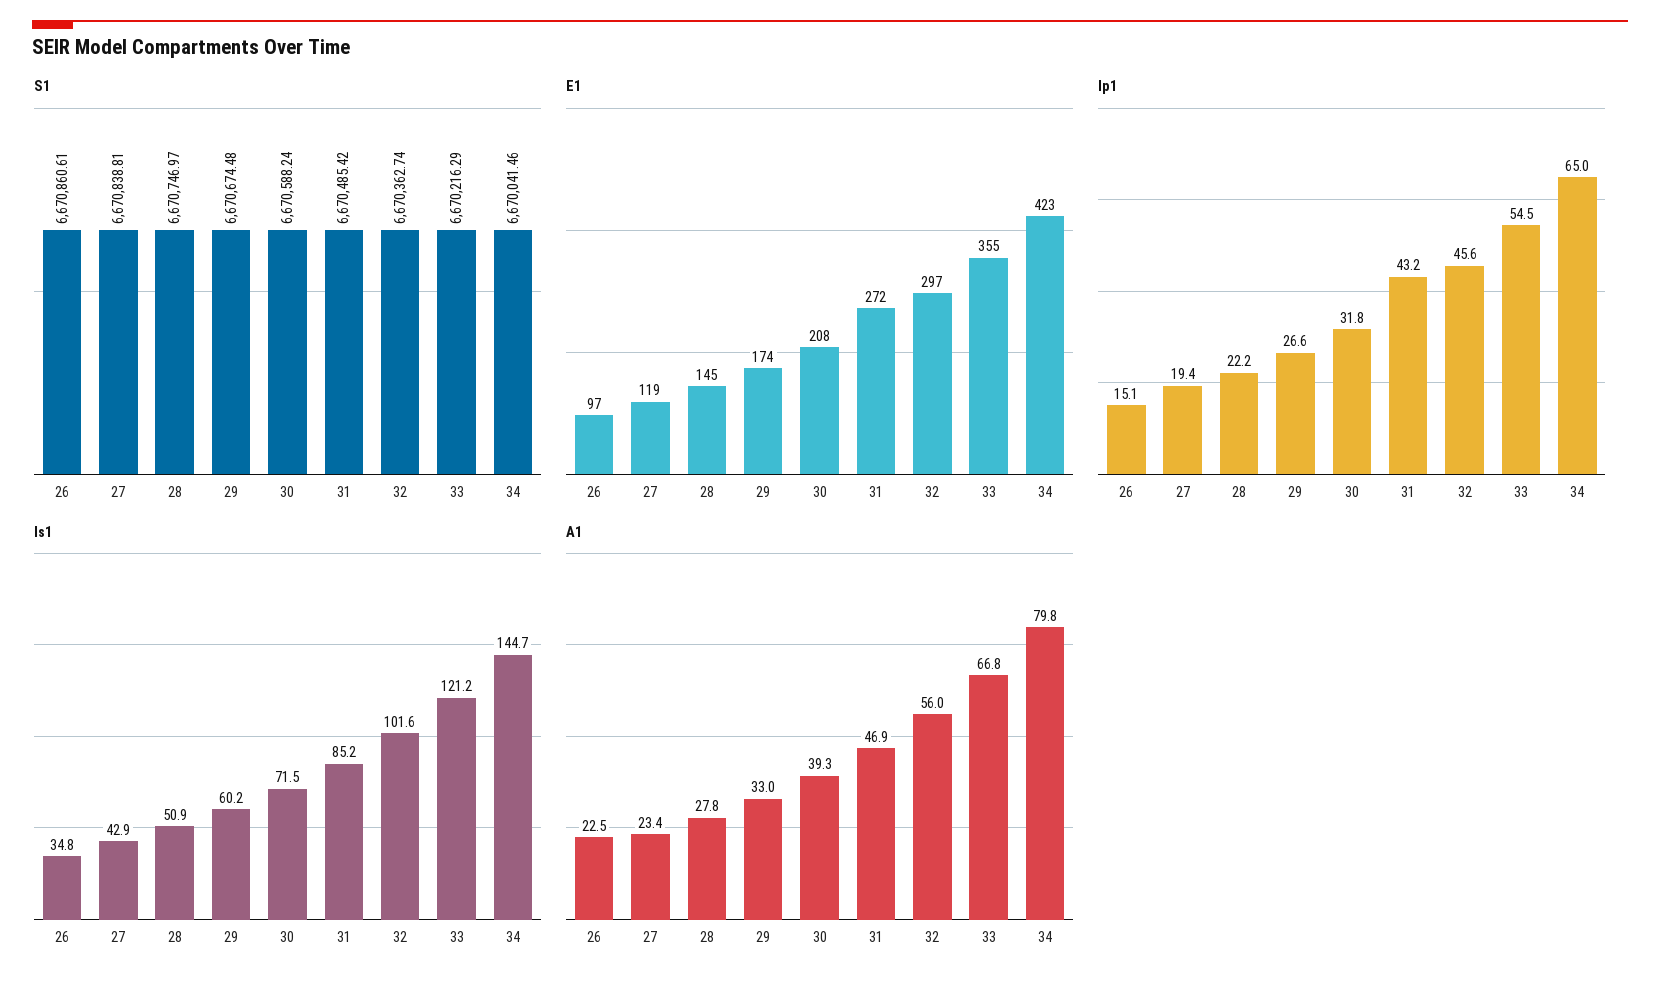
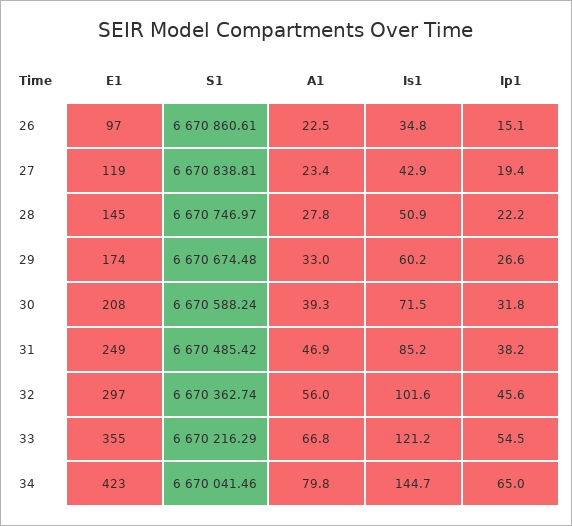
  {
    "S1": {
      "26": 6670860.61,
      "27": 6670838.81,
      "28": 6670746.97,
      "29": 6670674.48,
      "30": 6670588.24,
      "31": 6670485.42,
      "32": 6670362.74,
      "33": 6670216.29,
      "34": 6670041.46
    },
    "E1": {
      "26": 97,
      "27": 119,
      "28": 145,
      "29": 174,
      "30": 208,
-     "31": 272,
+     "31": 249,
      "32": 297,
      "33": 355,
      "34": 423
    },
    "Ip1": {
      "26": 15.1,
      "27": 19.4,
      "28": 22.2,
      "29": 26.6,
      "30": 31.8,
-     "31": 43.2,
+     "31": 38.2,
      "32": 45.6,
      "33": 54.5,
      "34": 65
    },
    "Is1": {
      "26": 34.8,
      "27": 42.9,
      "28": 50.9,
      "29": 60.2,
      "30": 71.5,
      "31": 85.2,
      "32": 101.6,
      "33": 121.2,
      "34": 144.7
    },
    "A1": {
      "26": 22.5,
      "27": 23.4,
      "28": 27.8,
      "29": 33,
      "30": 39.3,
      "31": 46.9,
      "32": 56,
      "33": 66.8,
      "34": 79.8
    }
  }

